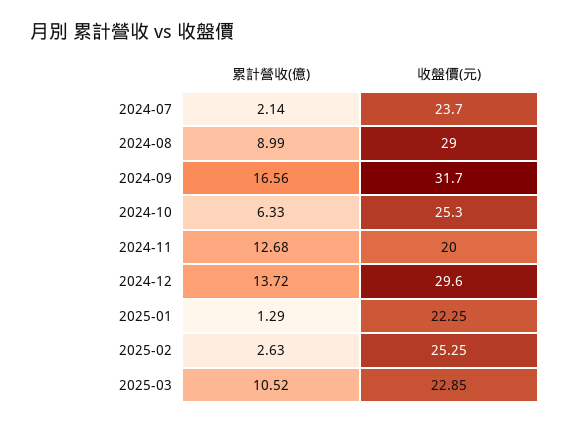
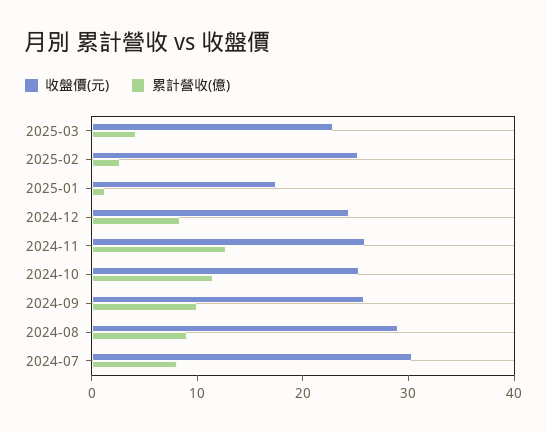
  {
    "累計營收(億)": {
-     "2024-07": 2.14,
+     "2024-07": 8,
      "2024-08": 8.99,
-     "2024-09": 16.56,
+     "2024-09": 10,
-     "2024-10": 6.33,
+     "2024-10": 12,
      "2024-11": 12.68,
-     "2024-12": 13.72,
+     "2024-12": 8,
      "2025-01": 1.29,
      "2025-02": 2.63,
-     "2025-03": 10.52
+     "2025-03": 4
    },
    "收盤價(元)": {
-     "2024-07": 23.7,
+     "2024-07": 30,
      "2024-08": 29,
-     "2024-09": 31.7,
+     "2024-09": 26,
      "2024-10": 25.3,
-     "2024-11": 20,
+     "2024-11": 26,
-     "2024-12": 29.6,
+     "2024-12": 24,
-     "2025-01": 22.25,
+     "2025-01": 18,
      "2025-02": 25.25,
      "2025-03": 22.85
    }
  }

